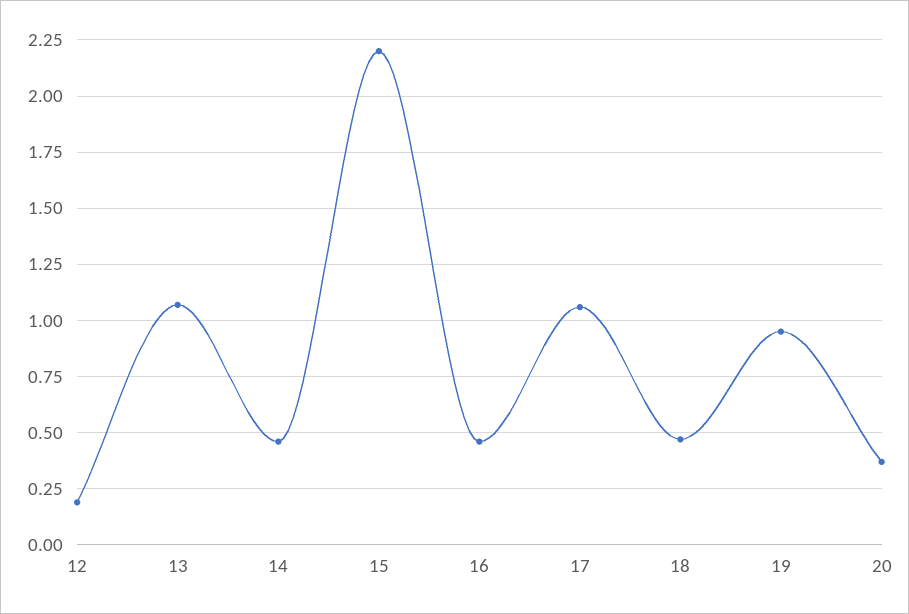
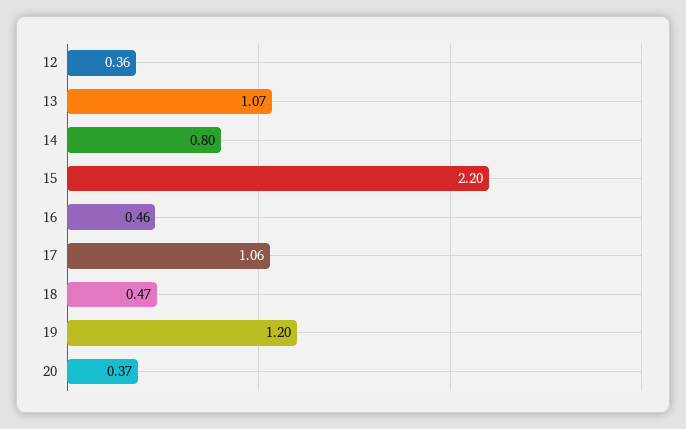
  {
-   "12": 0.2,
+   "12": 0.36,
    "13": 1.07,
-   "14": 0.45,
+   "14": 0.8,
    "15": 2.2,
    "16": 0.46,
    "17": 1.06,
    "18": 0.47,
-   "19": 0.95,
+   "19": 1.2,
    "20": 0.37
  }

